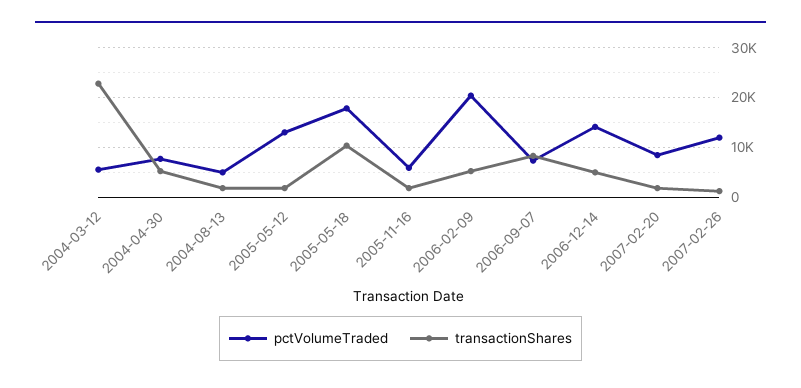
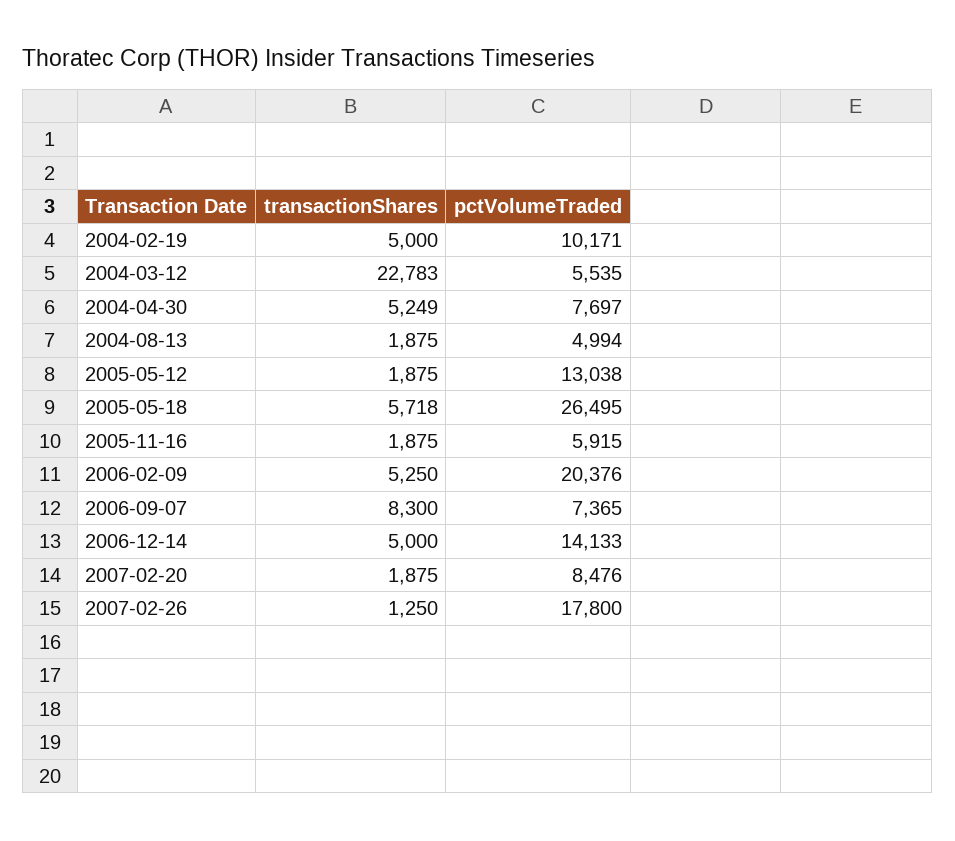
  {
    "pctVolumeTraded": {
      "2004-03-12": 5535,
      "2004-04-30": 7697,
      "2004-08-13": 4994,
      "2005-05-12": 13038,
-     "2005-05-18": 18000,
+     "2005-05-18": 26495,
      "2005-11-16": 5915,
      "2006-02-09": 20376,
      "2006-09-07": 7365,
      "2006-12-14": 14133,
      "2007-02-20": 8476,
-     "2007-02-26": 12000
+     "2007-02-26": 17800,
+     "2004-02-19": 10171
    },
    "transactionShares": {
      "2004-03-12": 22783,
      "2004-04-30": 5249,
      "2004-08-13": 1875,
      "2005-05-12": 1875,
-     "2005-05-18": 10000,
+     "2005-05-18": 5718,
      "2005-11-16": 1875,
      "2006-02-09": 5250,
      "2006-09-07": 8300,
      "2006-12-14": 5000,
      "2007-02-20": 1875,
-     "2007-02-26": 1250
+     "2007-02-26": 1250,
+     "2004-02-19": 5000
    }
  }

